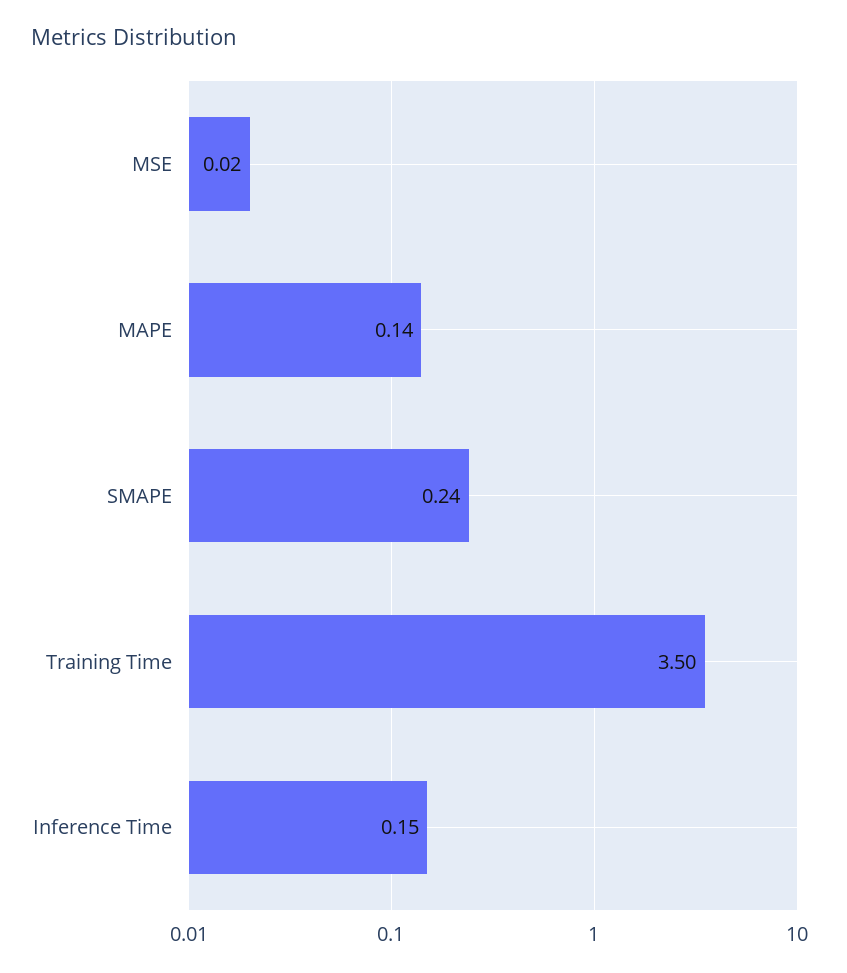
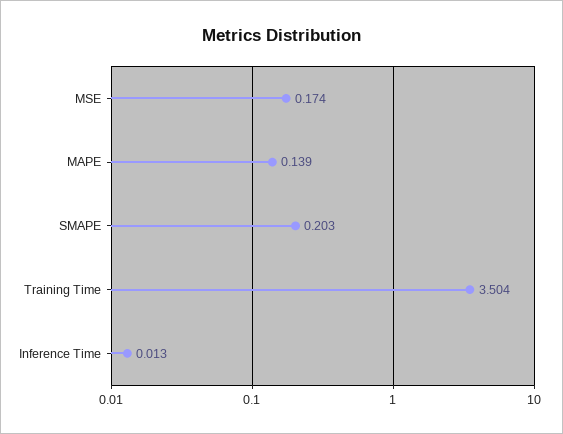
  {
-   "MSE": 0.02,
+   "MSE": 0.174,
    "MAPE": 0.139,
-   "SMAPE": 0.24,
+   "SMAPE": 0.203,
    "Training Time": 3.504,
-   "Inference Time": 0.15
+   "Inference Time": 0.013
  }

